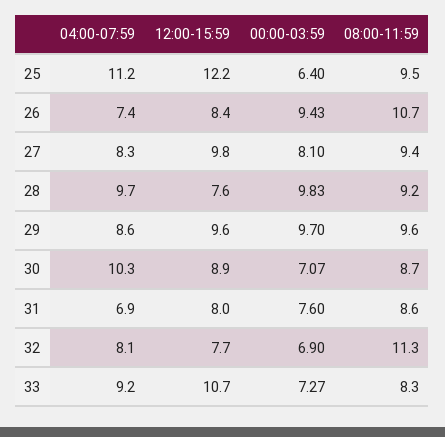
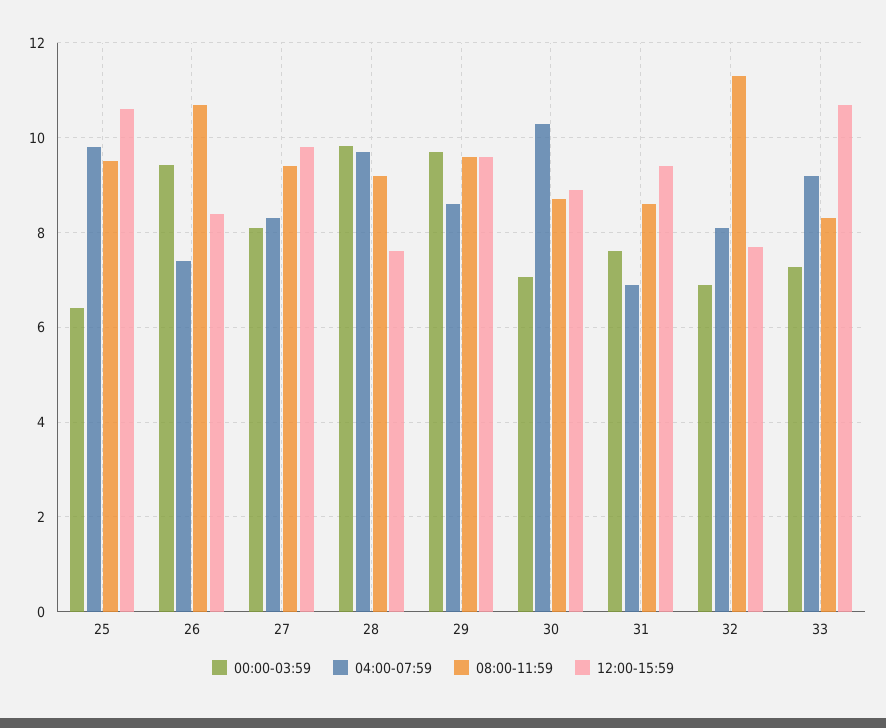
  {
    "04:00-07:59": {
-     "25": 11.2,
+     "25": 9.8,
      "26": 7.4,
      "27": 8.3,
      "28": 9.7,
      "29": 8.6,
      "30": 10.3,
      "31": 6.9,
      "32": 8.1,
      "33": 9.2
    },
    "12:00-15:59": {
-     "25": 12.2,
+     "25": 10.6,
      "26": 8.4,
      "27": 9.8,
      "28": 7.6,
      "29": 9.6,
      "30": 8.9,
-     "31": 8,
+     "31": 9.4,
      "32": 7.7,
      "33": 10.7
    },
    "00:00-03:59": {
      "25": 6.4,
      "26": 9.43,
      "27": 8.1,
      "28": 9.83,
      "29": 9.7,
      "30": 7.07,
      "31": 7.6,
      "32": 6.9,
      "33": 7.27
    },
    "08:00-11:59": {
      "25": 9.5,
      "26": 10.7,
      "27": 9.4,
      "28": 9.2,
      "29": 9.6,
      "30": 8.7,
      "31": 8.6,
      "32": 11.3,
      "33": 8.3
    }
  }

